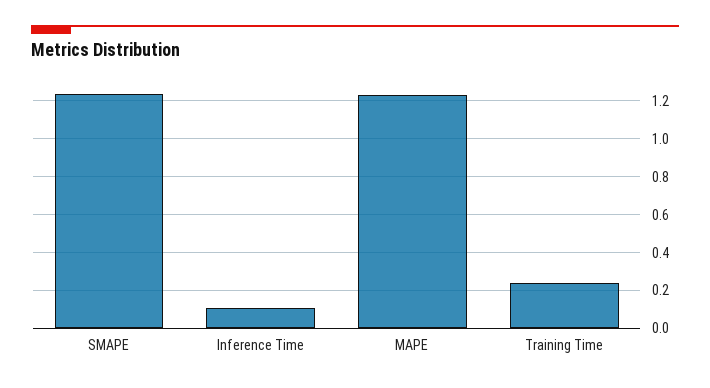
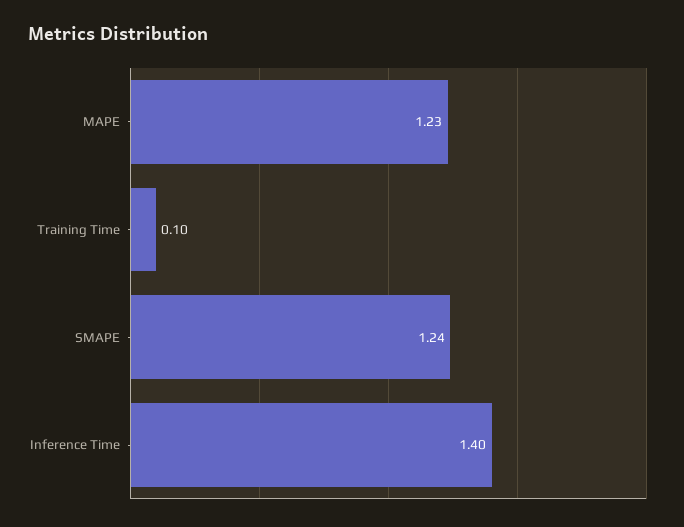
  {
    "SMAPE": 1.24,
-   "Inference Time": 0.1,
+   "Inference Time": 1.4,
    "MAPE": 1.23,
-   "Training Time": 0.25
+   "Training Time": 0.1
  }

